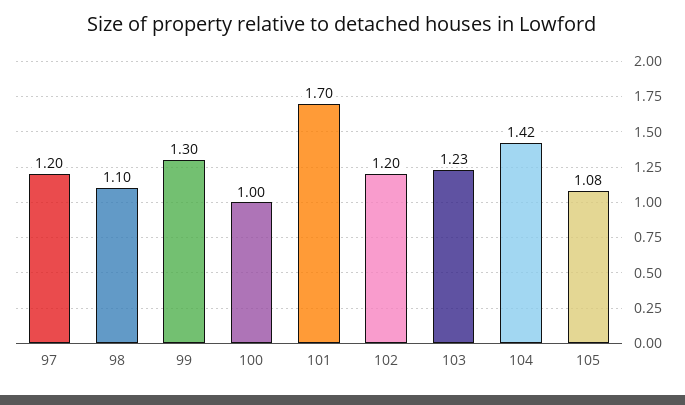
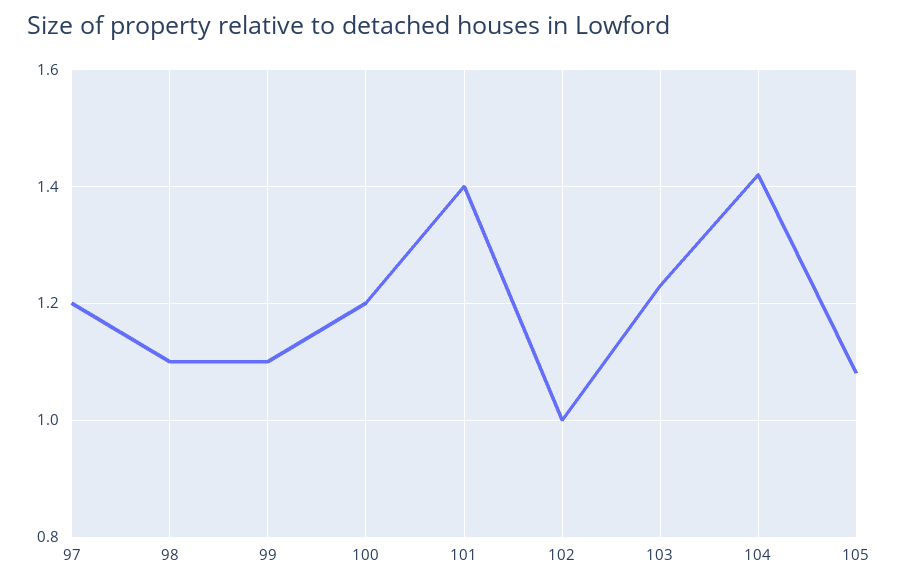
  {
    "97": 1.2,
    "98": 1.1,
-   "99": 1.3,
+   "99": 1.1,
-   "100": 1,
+   "100": 1.2,
-   "101": 1.7,
+   "101": 1.4,
-   "102": 1.2,
+   "102": 1,
    "103": 1.23,
    "104": 1.42,
    "105": 1.08
  }

